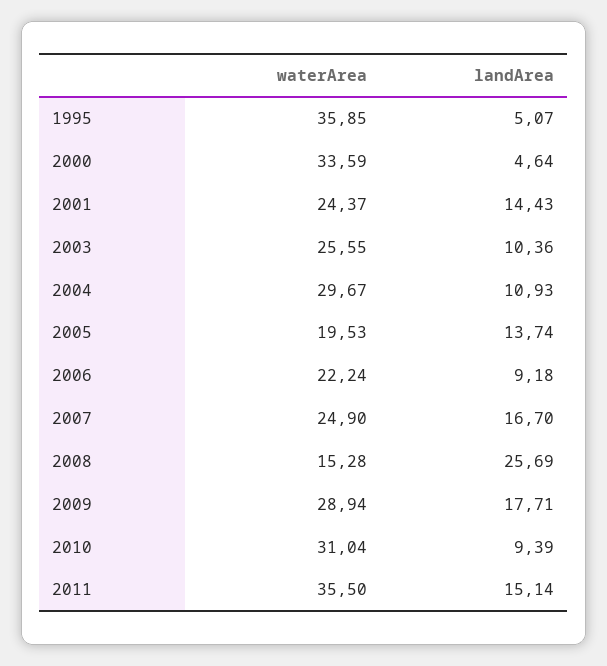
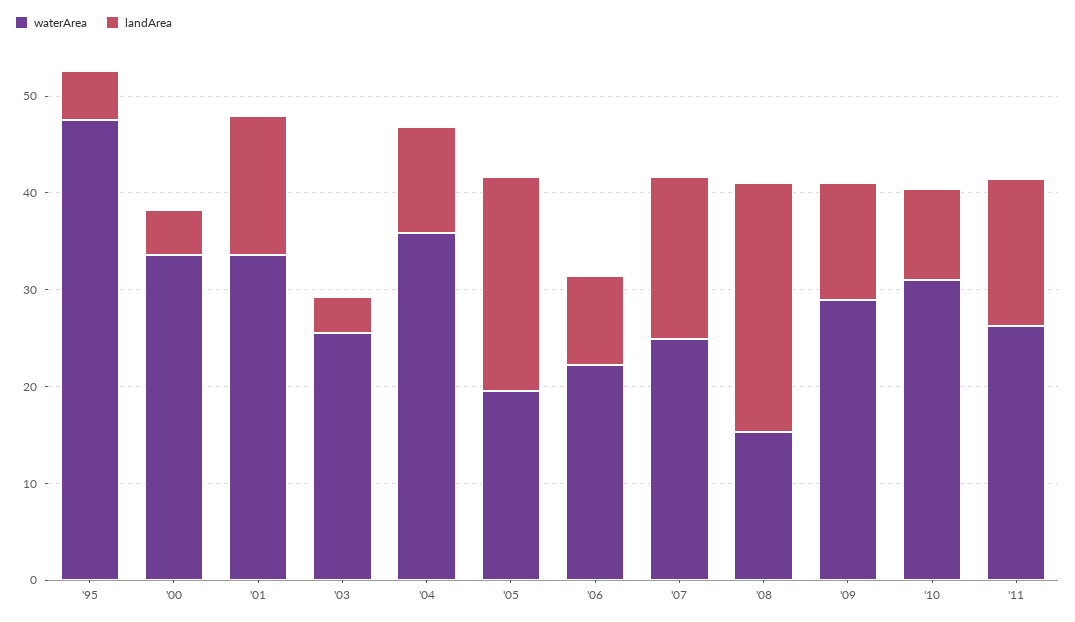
  {
    "waterArea": {
-     "1995": 35.85,
+     "1995": 48,
      "2000": 33.59,
-     "2001": 24.37,
+     "2001": 34,
      "2003": 25.55,
-     "2004": 29.67,
+     "2004": 36,
      "2005": 19.53,
      "2006": 22.24,
      "2007": 24.9,
      "2008": 15.28,
      "2009": 28.94,
      "2010": 31.04,
-     "2011": 35.5
+     "2011": 26
    },
    "landArea": {
      "1995": 5.07,
      "2000": 4.64,
      "2001": 14.43,
-     "2003": 10.36,
+     "2003": 4,
      "2004": 10.93,
-     "2005": 13.74,
+     "2005": 22,
      "2006": 9.18,
      "2007": 16.7,
      "2008": 25.69,
-     "2009": 17.71,
+     "2009": 12,
      "2010": 9.39,
      "2011": 15.14
    }
  }

